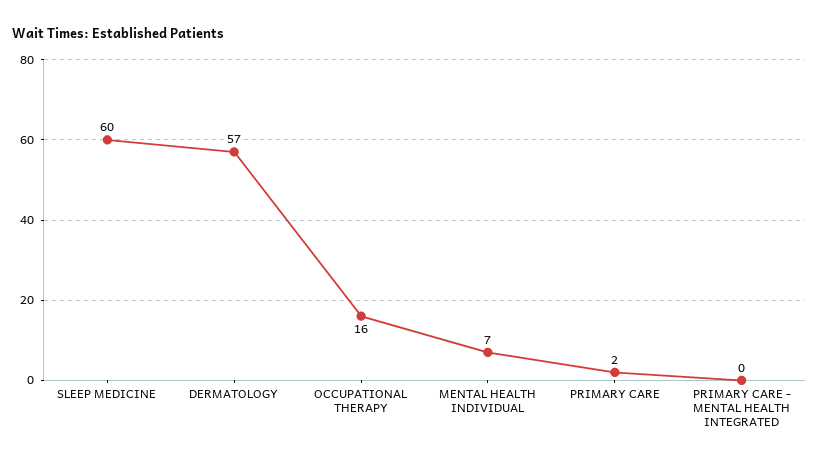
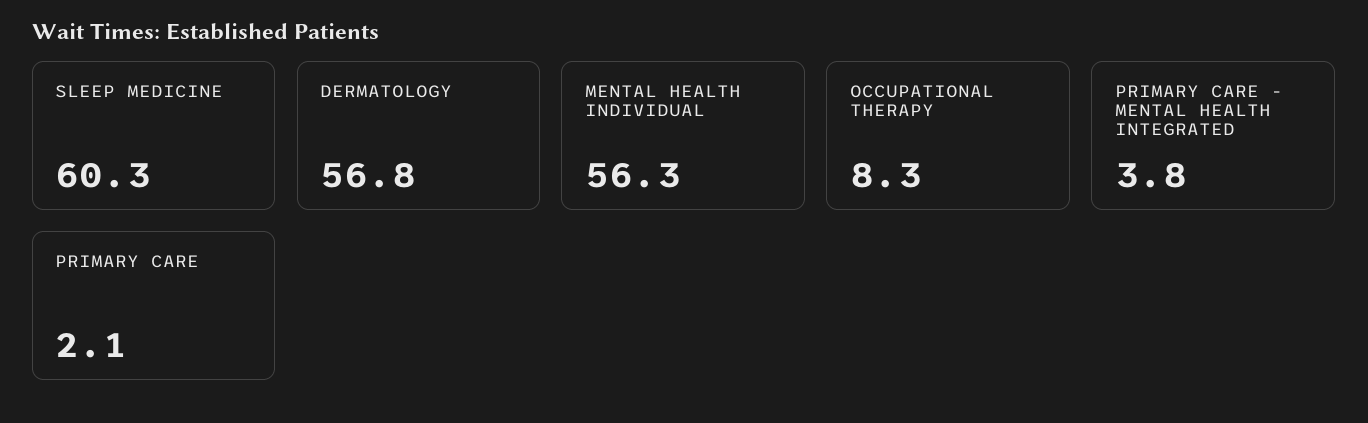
  {
    "SLEEP MEDICINE": 60.3,
    "DERMATOLOGY": 56.8,
-   "OCCUPATIONAL THERAPY": 16,
+   "OCCUPATIONAL THERAPY": 8.3,
-   "MENTAL HEALTH INDIVIDUAL": 7,
+   "MENTAL HEALTH INDIVIDUAL": 56.3,
    "PRIMARY CARE": 2.1,
-   "PRIMARY CARE - MENTAL HEALTH INTEGRATED": 0
+   "PRIMARY CARE - MENTAL HEALTH INTEGRATED": 3.8
  }

